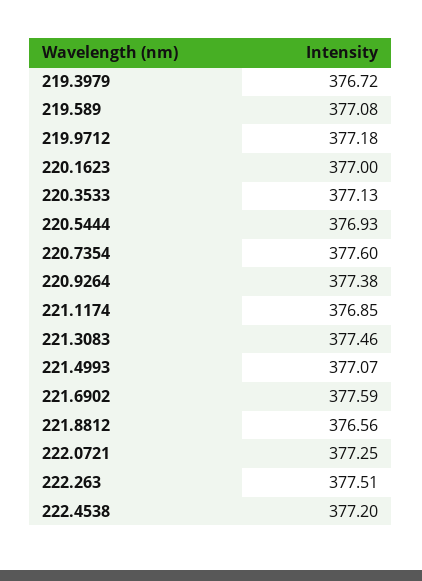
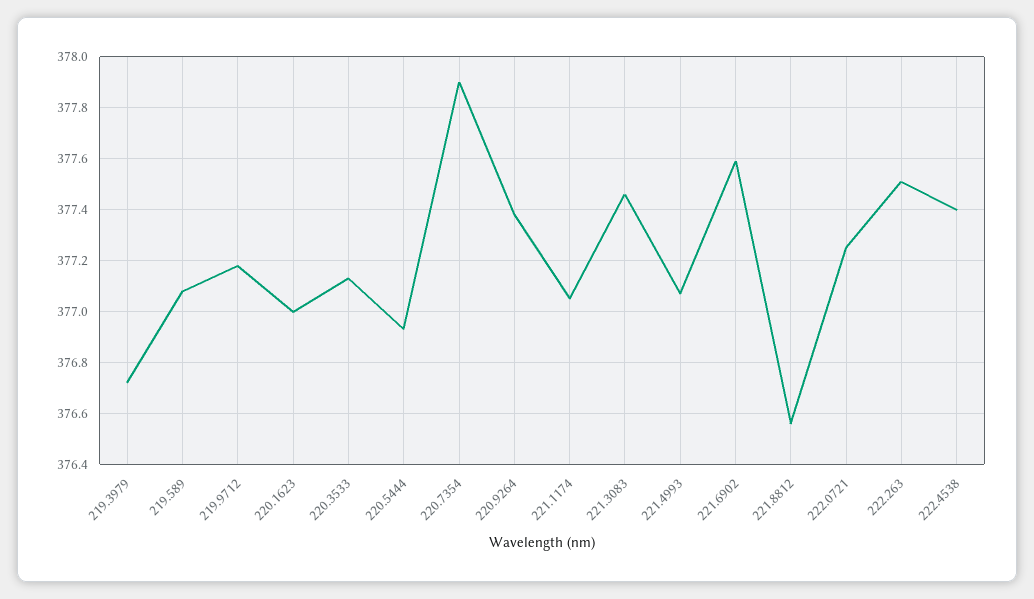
  {
    "219.3979": 376.72,
    "219.589": 377.08,
    "219.9712": 377.18,
    "220.1623": 377,
    "220.3533": 377.13,
    "220.5444": 376.93,
-   "220.7354": 377.6,
+   "220.7354": 377.9,
    "220.9264": 377.38,
-   "221.1174": 376.85,
+   "221.1174": 377.05,
    "221.3083": 377.46,
    "221.4993": 377.07,
    "221.6902": 377.59,
    "221.8812": 376.56,
    "222.0721": 377.25,
    "222.263": 377.51,
-   "222.4538": 377.2
+   "222.4538": 377.4
  }

